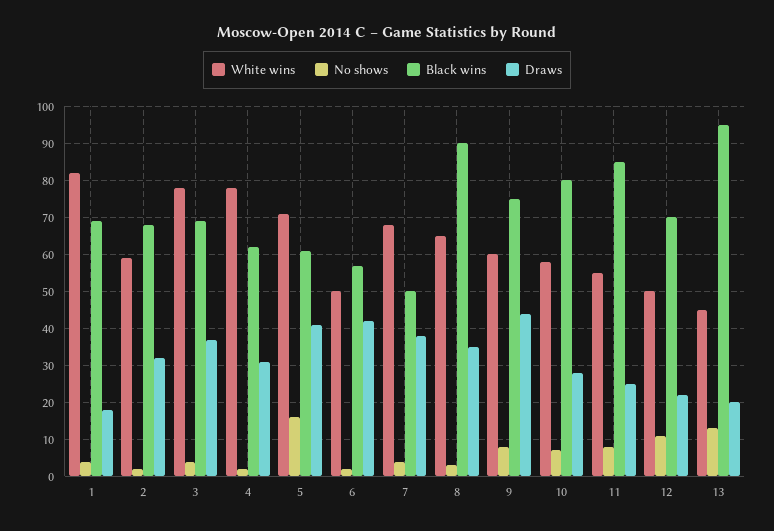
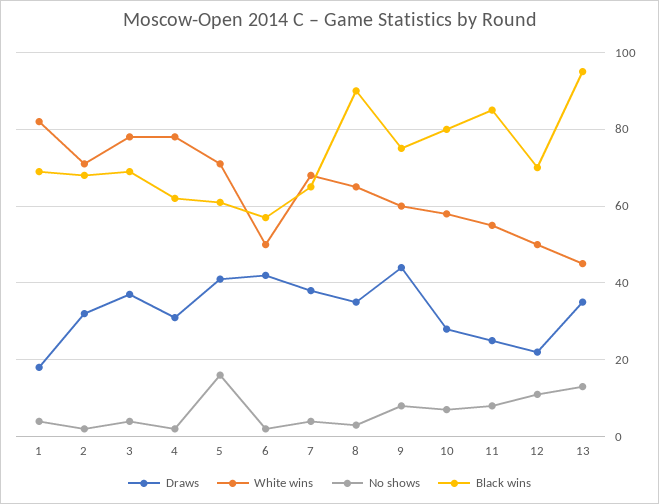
  {
    "White wins": {
      "1": 80,
-     "2": 60,
+     "2": 70,
      "3": 80,
      "4": 80,
      "5": 70,
      "6": 50,
      "7": 70,
      "8": 65,
      "9": 60,
      "10": 60,
      "11": 55,
      "12": 50,
      "13": 45
    },
    "No shows": {
      "1": 5,
      "2": 0,
      "3": 5,
      "4": 0,
      "5": 15,
      "6": 0,
      "7": 5,
      "8": 5,
      "9": 10,
      "10": 5,
      "11": 10,
      "12": 10,
      "13": 15
    },
    "Black wins": {
      "1": 70,
      "2": 70,
      "3": 70,
      "4": 60,
      "5": 60,
      "6": 55,
-     "7": 50,
+     "7": 65,
      "8": 90,
      "9": 75,
      "10": 80,
      "11": 85,
      "12": 70,
      "13": 95
    },
    "Draws": {
      "1": 20,
      "2": 30,
      "3": 35,
      "4": 30,
      "5": 40,
      "6": 40,
      "7": 40,
      "8": 35,
      "9": 45,
      "10": 30,
      "11": 25,
      "12": 20,
-     "13": 20
+     "13": 35
    }
  }

